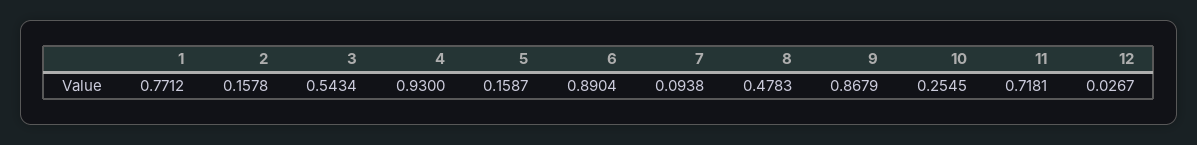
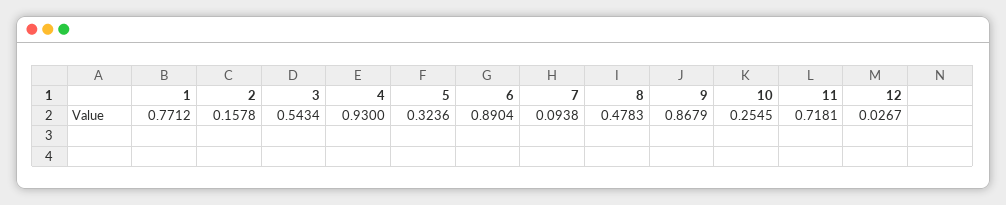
  {
    "1": 0.7712,
    "2": 0.1578,
    "3": 0.5434,
    "4": 0.93,
-   "5": 0.1587,
+   "5": 0.3236,
    "6": 0.8904,
    "7": 0.0938,
    "8": 0.4783,
    "9": 0.8679,
    "10": 0.2545,
    "11": 0.7181,
    "12": 0.0267
  }

